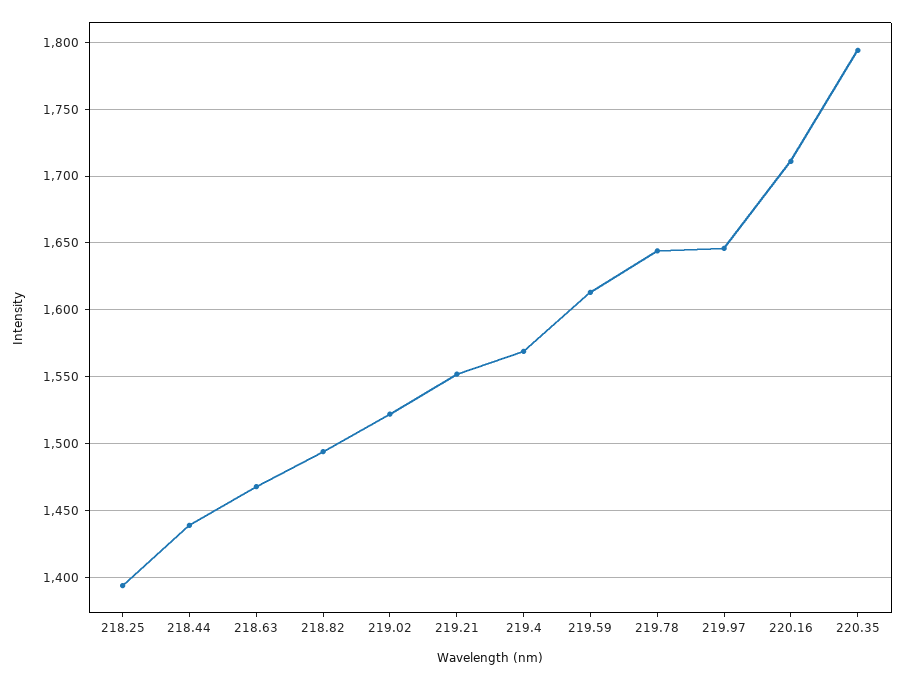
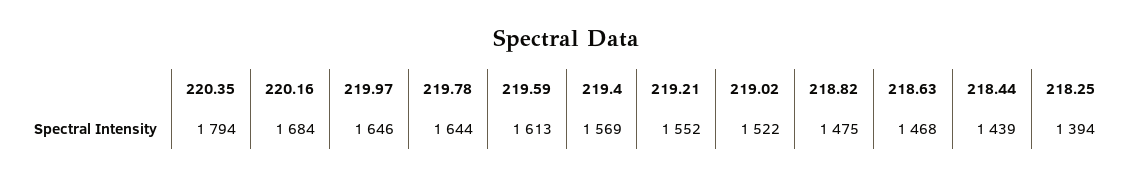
  {
    "218.25": 1394,
    "218.44": 1439,
    "218.63": 1468,
-   "218.82": 1495,
+   "218.82": 1475,
    "219.02": 1522,
    "219.21": 1552,
    "219.4": 1569,
    "219.59": 1613,
    "219.78": 1644,
    "219.97": 1646,
-   "220.16": 1710,
+   "220.16": 1684,
    "220.35": 1794
  }

